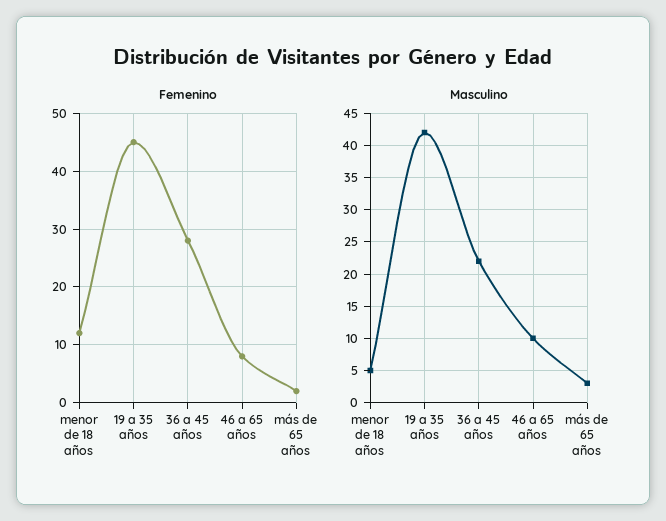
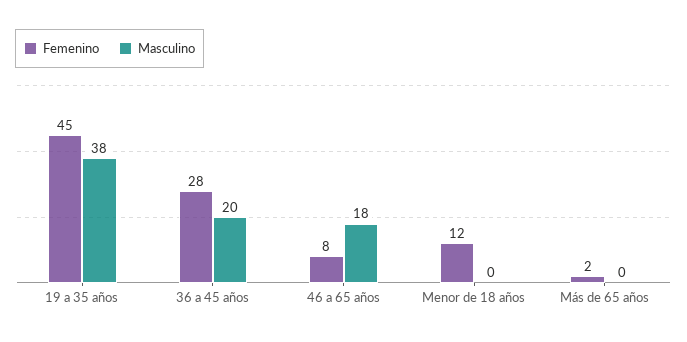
  {
    "Femenino": {
      "menor de 18 años": 12,
      "19 a 35 años": 45,
      "36 a 45 años": 28,
      "46 a 65 años": 8,
      "más de 65 años": 2
    },
    "Masculino": {
-     "menor de 18 años": 5,
+     "menor de 18 años": 0,
-     "19 a 35 años": 42,
+     "19 a 35 años": 38,
-     "36 a 45 años": 22,
+     "36 a 45 años": 20,
-     "46 a 65 años": 10,
+     "46 a 65 años": 18,
-     "más de 65 años": 3
+     "más de 65 años": 0
    }
  }

